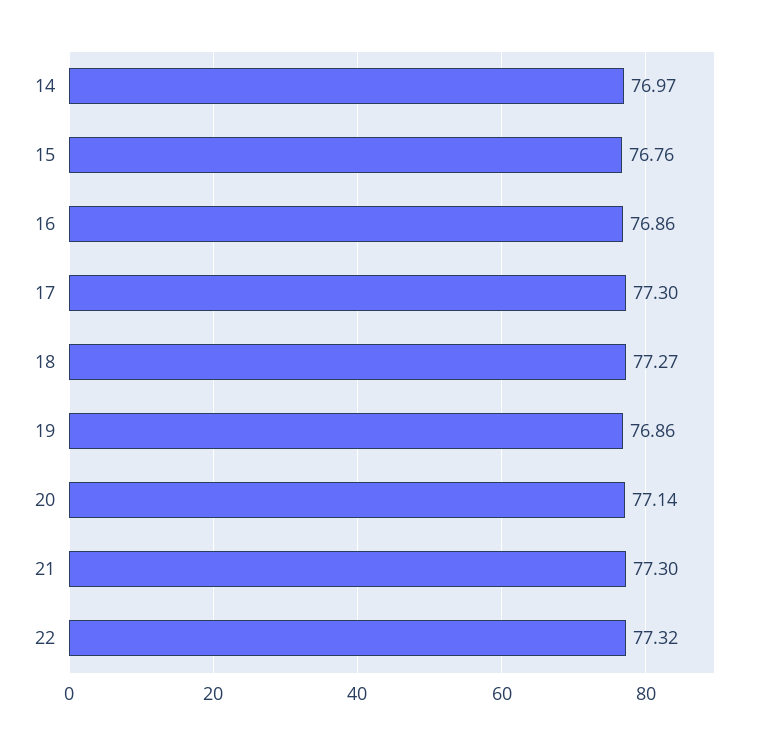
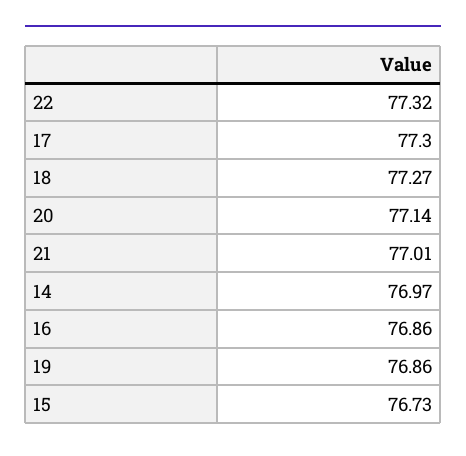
  {
    "14": 76.97,
-   "15": 76.76,
+   "15": 76.73,
    "16": 76.86,
    "17": 77.3,
    "18": 77.27,
    "19": 76.86,
    "20": 77.14,
-   "21": 77.3,
+   "21": 77.01,
    "22": 77.32
  }

